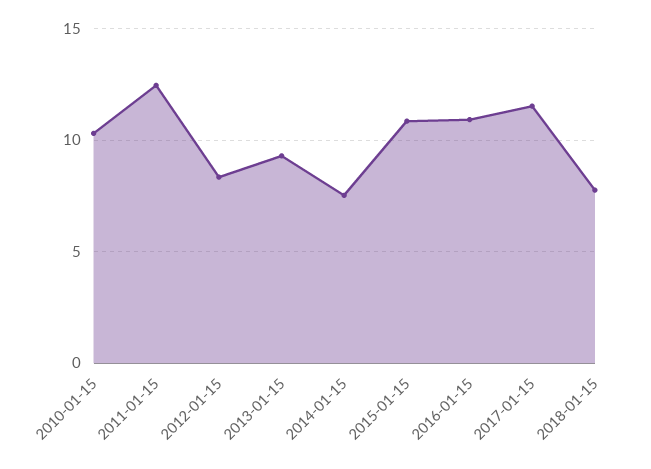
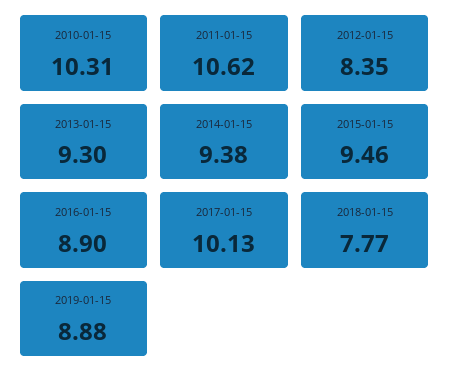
  {
    "2010-01-15": 10.31,
-   "2011-01-15": 12.5,
+   "2011-01-15": 10.62,
    "2012-01-15": 8.35,
    "2013-01-15": 9.3,
-   "2014-01-15": 7.5,
+   "2014-01-15": 9.38,
-   "2015-01-15": 11,
+   "2015-01-15": 9.46,
-   "2016-01-15": 11,
+   "2016-01-15": 8.9,
-   "2017-01-15": 11.5,
+   "2017-01-15": 10.13,
-   "2018-01-15": 7.77
+   "2018-01-15": 7.77,
+   "2019-01-15": 8.88
  }

